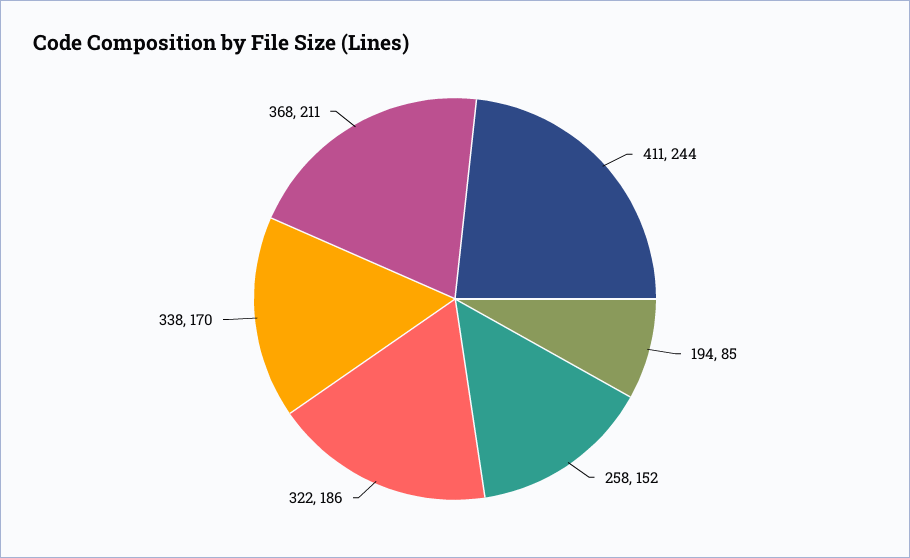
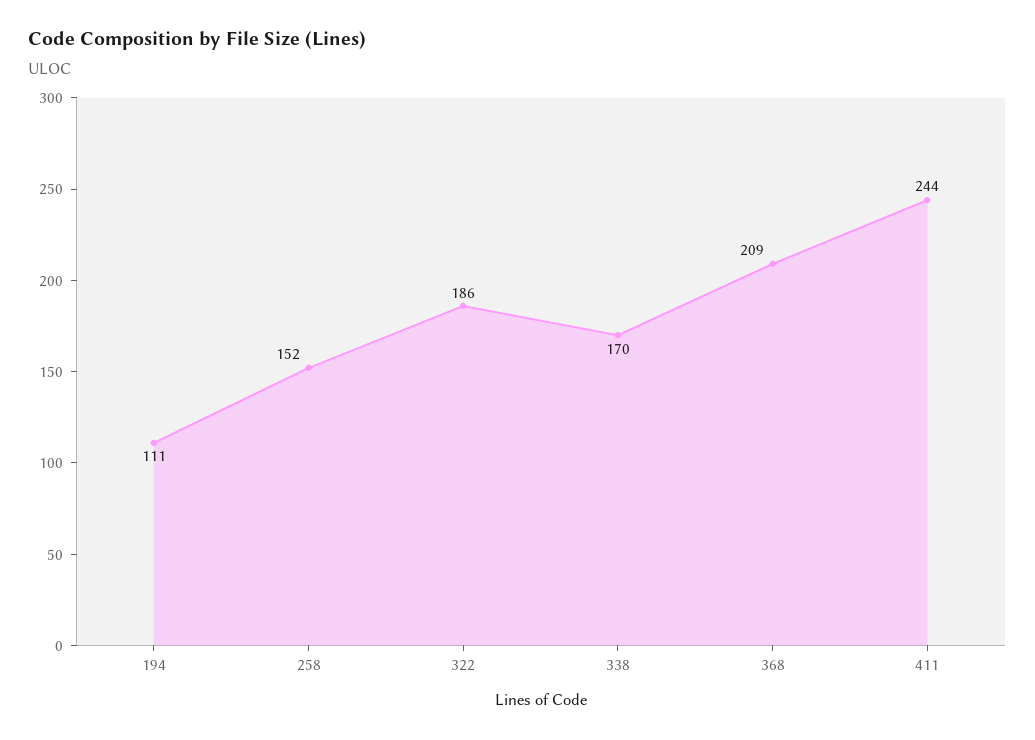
  {
    "411": 244,
-   "194": 85,
+   "194": 111,
    "258": 152,
    "322": 186,
    "338": 170,
-   "368": 211
+   "368": 209
  }

